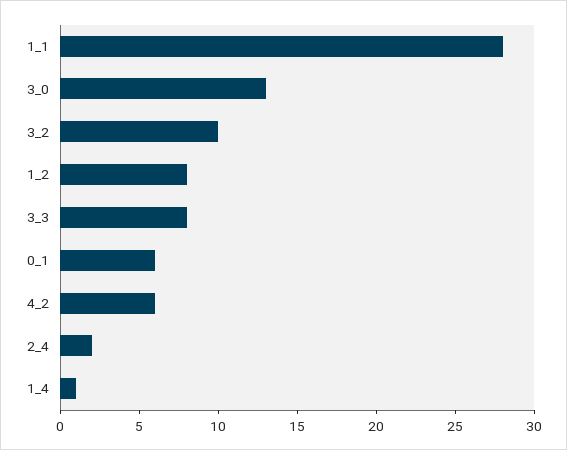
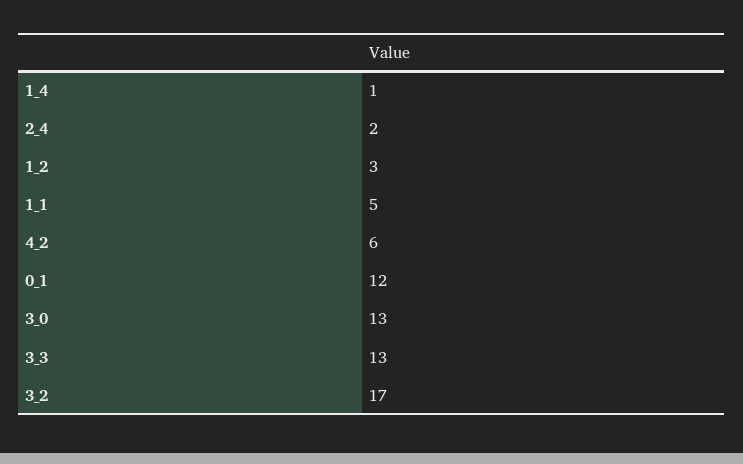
  {
-   "1_1": 28,
+   "1_1": 5,
    "3_0": 13,
-   "3_2": 10,
+   "3_2": 17,
-   "1_2": 8,
+   "1_2": 3,
-   "3_3": 8,
+   "3_3": 13,
-   "0_1": 6,
+   "0_1": 12,
    "4_2": 6,
    "2_4": 2,
    "1_4": 1
  }

